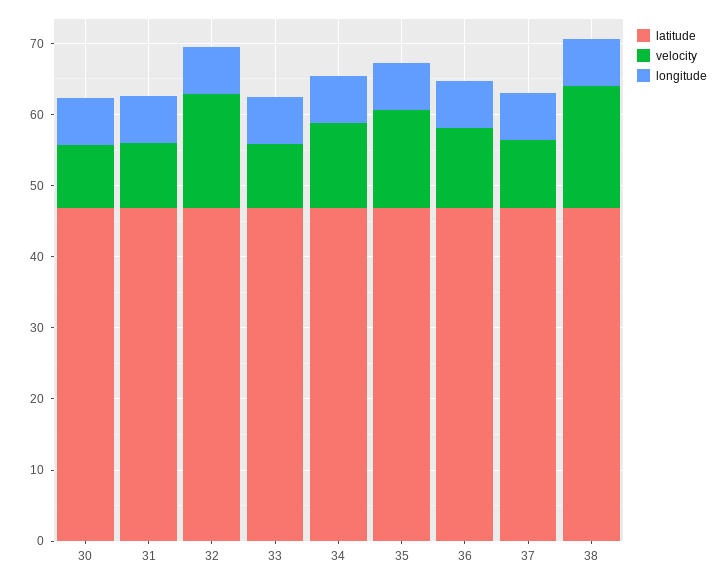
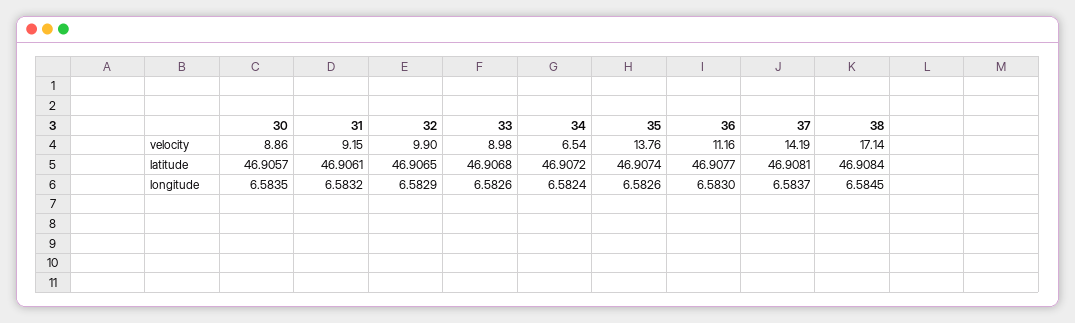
  {
    "latitude": {
      "30": 46.9057,
      "31": 46.9061,
      "32": 46.9065,
      "33": 46.9068,
      "34": 46.9072,
      "35": 46.9074,
      "36": 46.9077,
      "37": 46.9081,
      "38": 46.9084
    },
    "velocity": {
      "30": 8.86,
      "31": 9.15,
-     "32": 16,
+     "32": 9.9,
      "33": 8.98,
-     "34": 12,
+     "34": 6.54,
      "35": 13.76,
      "36": 11.16,
-     "37": 10,
+     "37": 14.19,
      "38": 17.14
    },
    "longitude": {
      "30": 6.5835,
      "31": 6.5832,
      "32": 6.5829,
      "33": 6.5826,
      "34": 6.5824,
      "35": 6.5826,
      "36": 6.583,
      "37": 6.5837,
      "38": 6.5845
    }
  }

